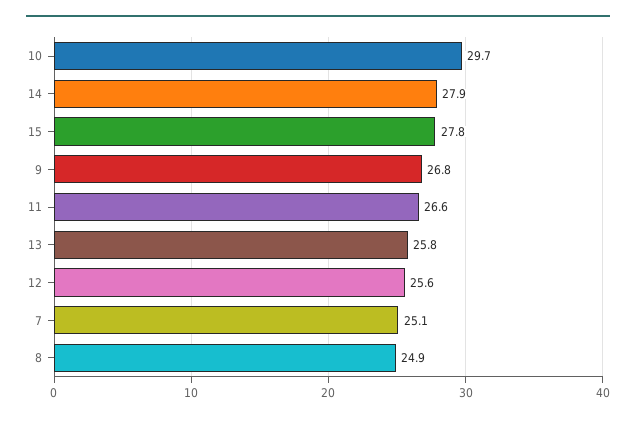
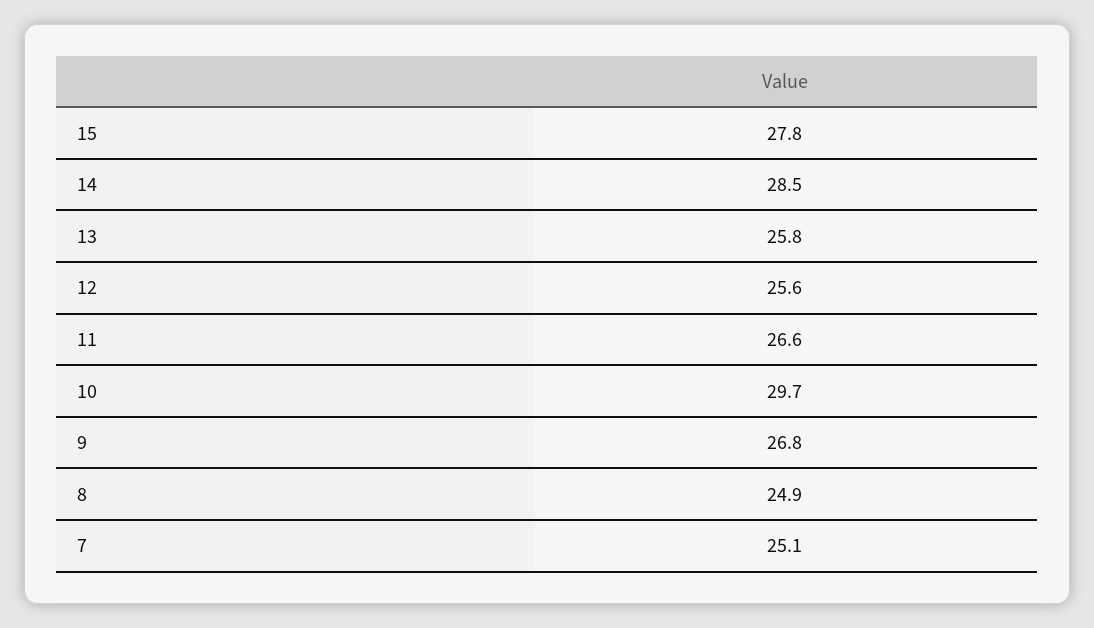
  {
    "10": 29.7,
-   "14": 27.9,
+   "14": 28.5,
    "15": 27.8,
    "9": 26.8,
    "11": 26.6,
    "13": 25.8,
    "12": 25.6,
    "7": 25.1,
    "8": 24.9
  }

